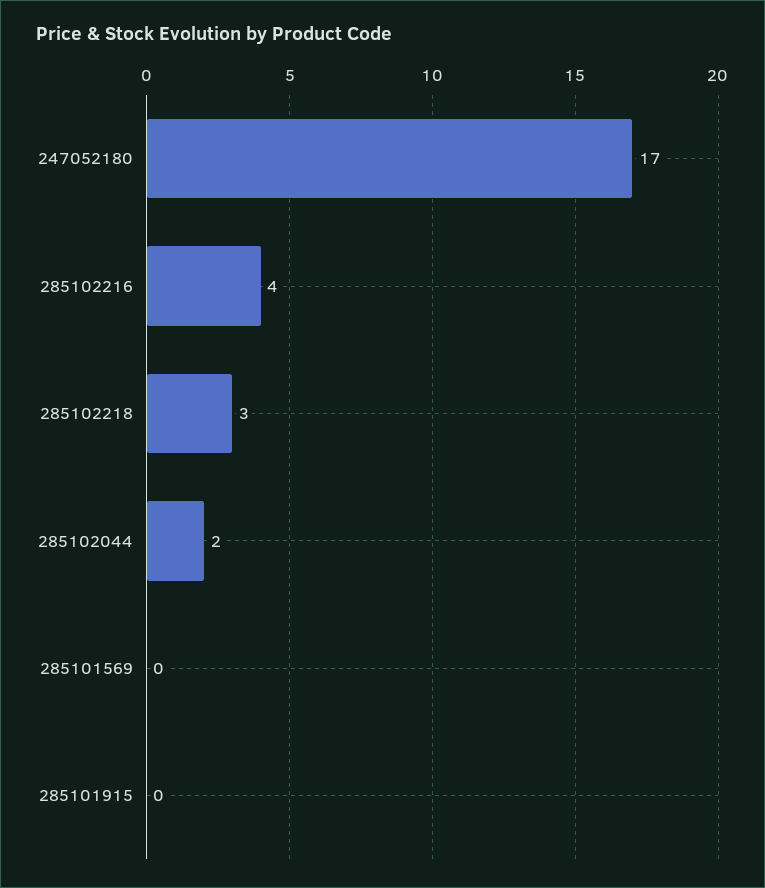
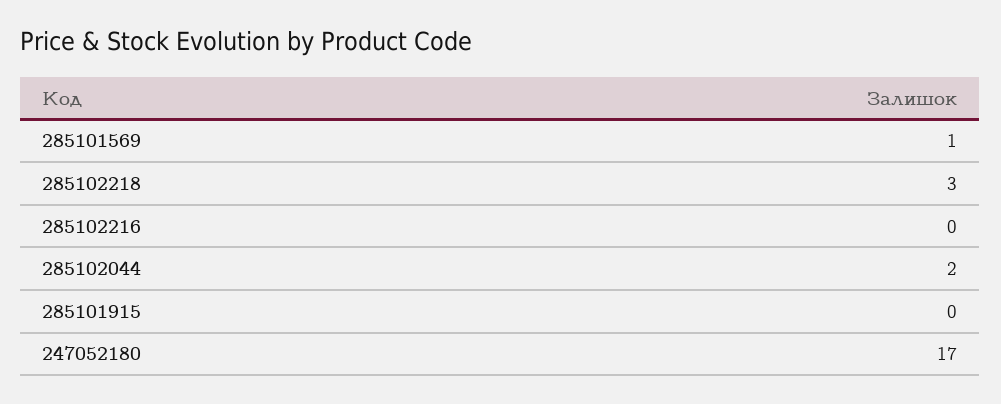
  {
    "247052180": 17,
-   "285102216": 4,
+   "285102216": 0,
    "285102218": 3,
    "285102044": 2,
-   "285101569": 0,
+   "285101569": 1,
    "285101915": 0
  }

